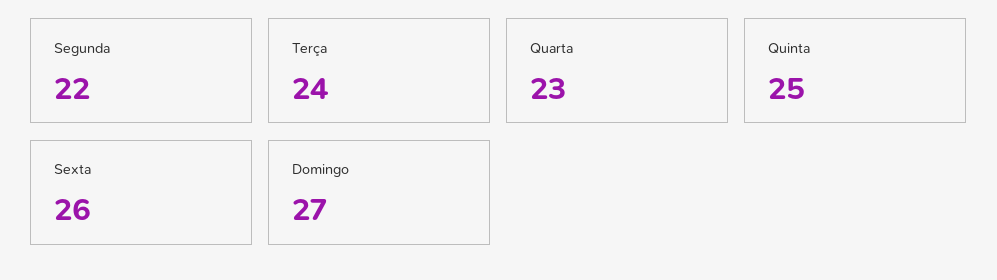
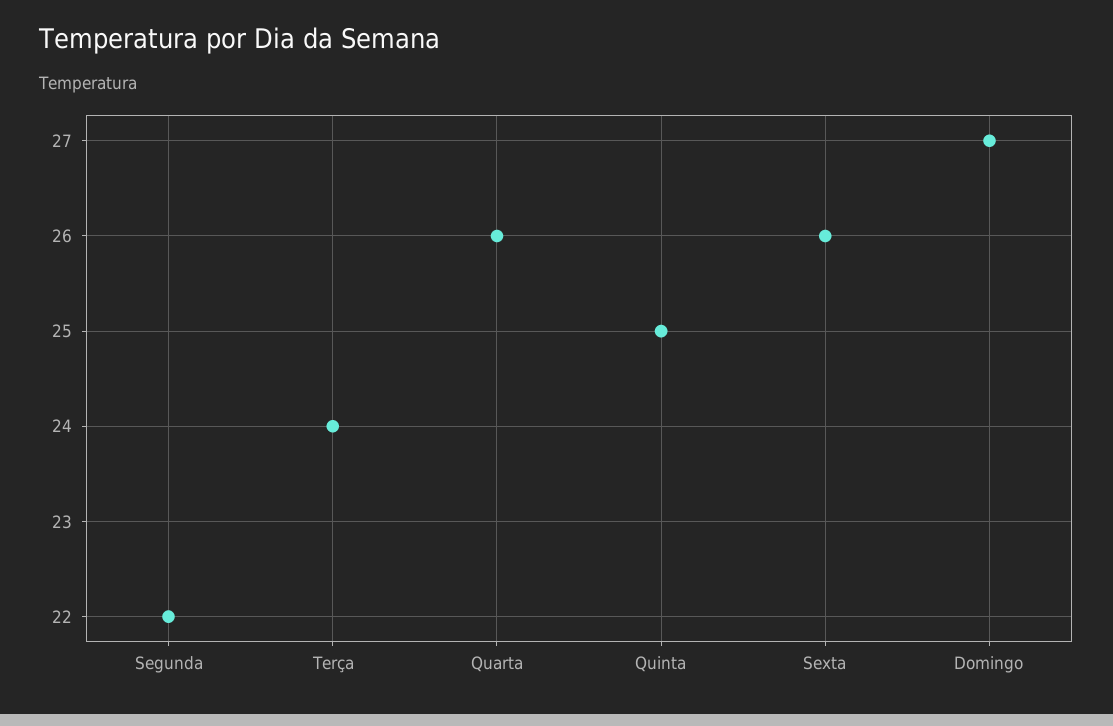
  {
    "Segunda": 22,
    "Terça": 24,
-   "Quarta": 23,
+   "Quarta": 26,
    "Quinta": 25,
    "Sexta": 26,
    "Domingo": 27
  }

